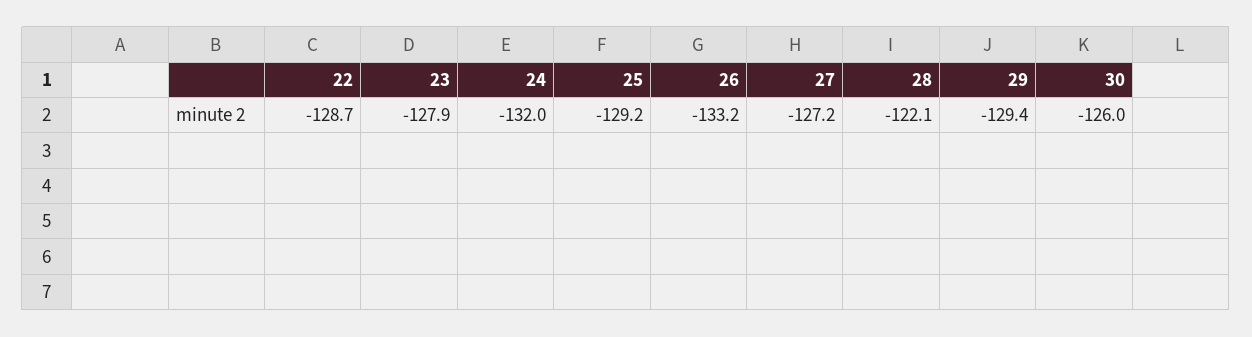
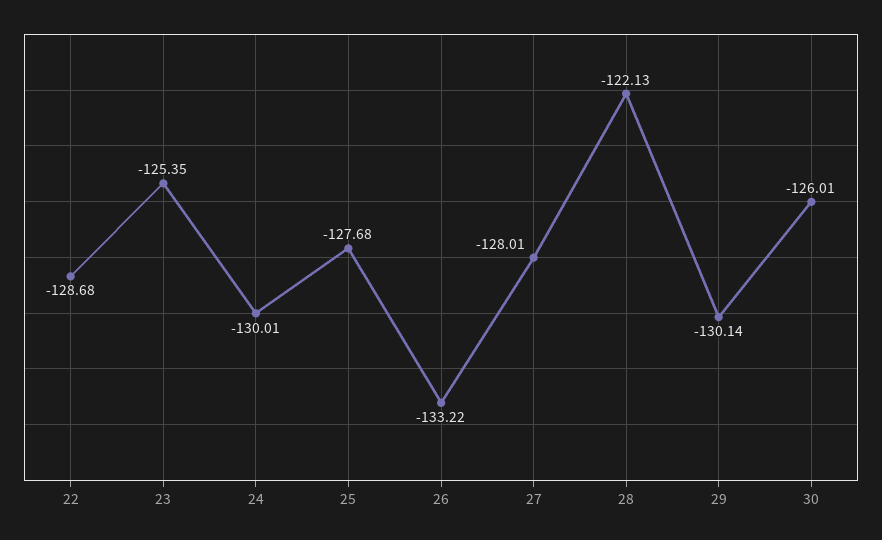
  {
    "22": -128.68,
-   "23": -127.9,
+   "23": -125.35,
-   "24": -132,
+   "24": -130.01,
-   "25": -129.2,
+   "25": -127.68,
    "26": -133.22,
-   "27": -127.2,
+   "27": -128.01,
    "28": -122.13,
-   "29": -129.4,
+   "29": -130.14,
    "30": -126.01
  }

